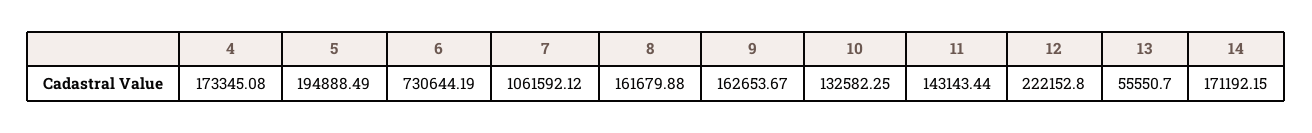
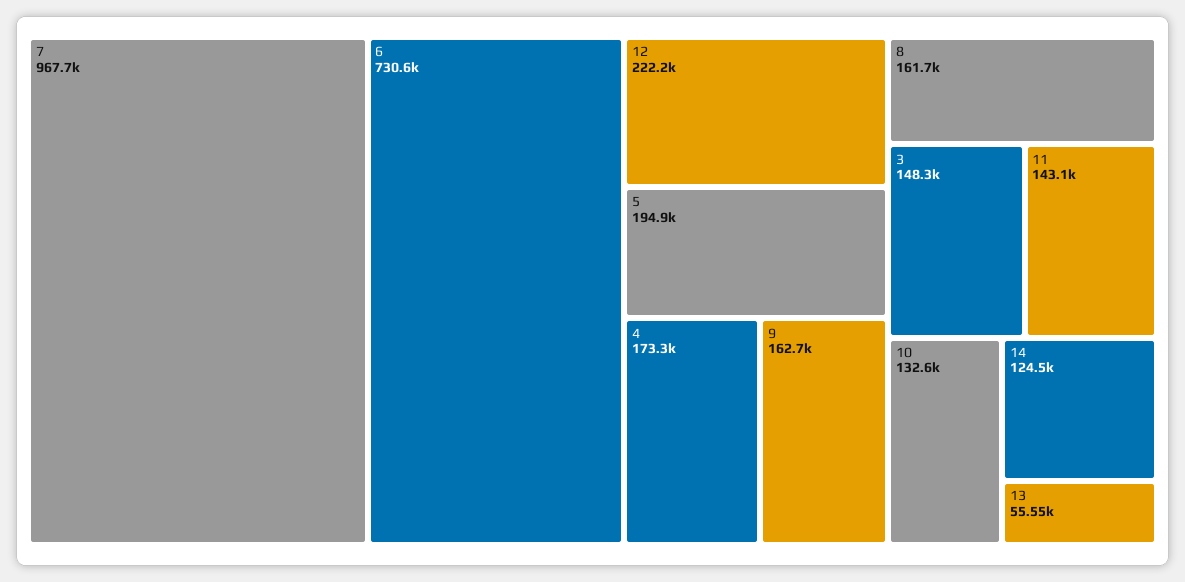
  {
    "4": 173345.08,
    "5": 194888.49,
    "6": 730644.19,
-   "7": 1061592.12,
+   "7": 967700,
    "8": 161679.88,
    "9": 162653.67,
    "10": 132582.25,
    "11": 143143.44,
    "12": 222152.8,
    "13": 55550.7,
-   "14": 171192.15
+   "14": 124500,
+   "3": 148300
  }

